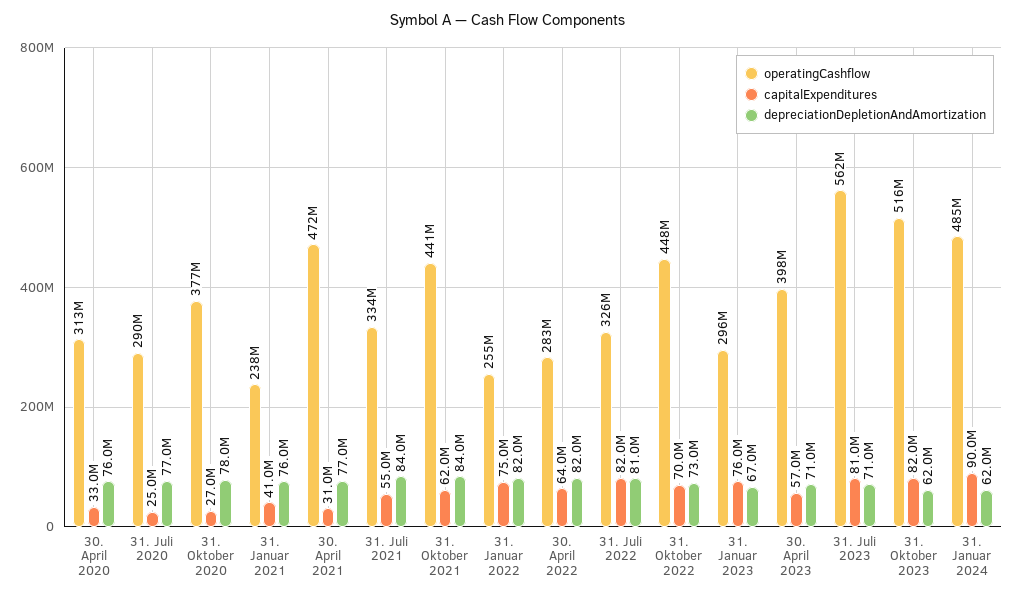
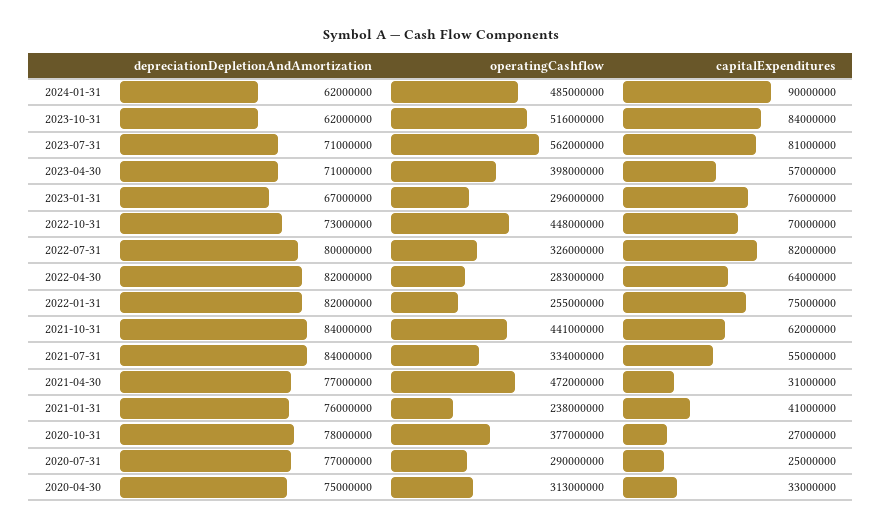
  {
    "operatingCashflow": {
      "30. April 2020": 313000000,
      "31. Juli 2020": 290000000,
      "31. Oktober 2020": 377000000,
      "31. Januar 2021": 238000000,
      "30. April 2021": 472000000,
      "31. Juli 2021": 334000000,
      "31. Oktober 2021": 441000000,
      "31. Januar 2022": 255000000,
      "30. April 2022": 283000000,
      "31. Juli 2022": 326000000,
      "31. Oktober 2022": 448000000,
      "31. Januar 2023": 296000000,
      "30. April 2023": 398000000,
      "31. Juli 2023": 562000000,
      "31. Oktober 2023": 516000000,
      "31. Januar 2024": 485000000
    },
    "capitalExpenditures": {
      "30. April 2020": 33000000,
      "31. Juli 2020": 25000000,
      "31. Oktober 2020": 27000000,
      "31. Januar 2021": 41000000,
      "30. April 2021": 31000000,
      "31. Juli 2021": 55000000,
      "31. Oktober 2021": 62000000,
      "31. Januar 2022": 75000000,
      "30. April 2022": 64000000,
      "31. Juli 2022": 82000000,
      "31. Oktober 2022": 70000000,
      "31. Januar 2023": 76000000,
      "30. April 2023": 57000000,
      "31. Juli 2023": 81000000,
-     "31. Oktober 2023": 82000000,
+     "31. Oktober 2023": 84000000,
      "31. Januar 2024": 90000000
    },
    "depreciationDepletionAndAmortization": {
-     "30. April 2020": 76000000,
+     "30. April 2020": 75000000,
      "31. Juli 2020": 77000000,
      "31. Oktober 2020": 78000000,
      "31. Januar 2021": 76000000,
      "30. April 2021": 77000000,
      "31. Juli 2021": 84000000,
      "31. Oktober 2021": 84000000,
      "31. Januar 2022": 82000000,
      "30. April 2022": 82000000,
-     "31. Juli 2022": 81000000,
+     "31. Juli 2022": 80000000,
      "31. Oktober 2022": 73000000,
      "31. Januar 2023": 67000000,
      "30. April 2023": 71000000,
      "31. Juli 2023": 71000000,
      "31. Oktober 2023": 62000000,
      "31. Januar 2024": 62000000
    }
  }

